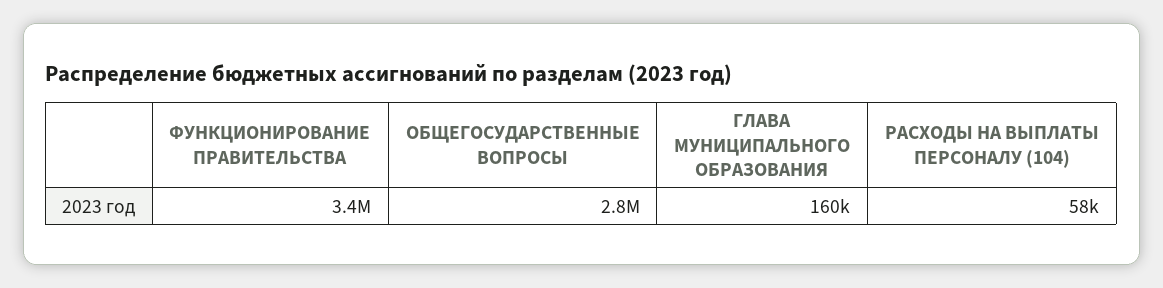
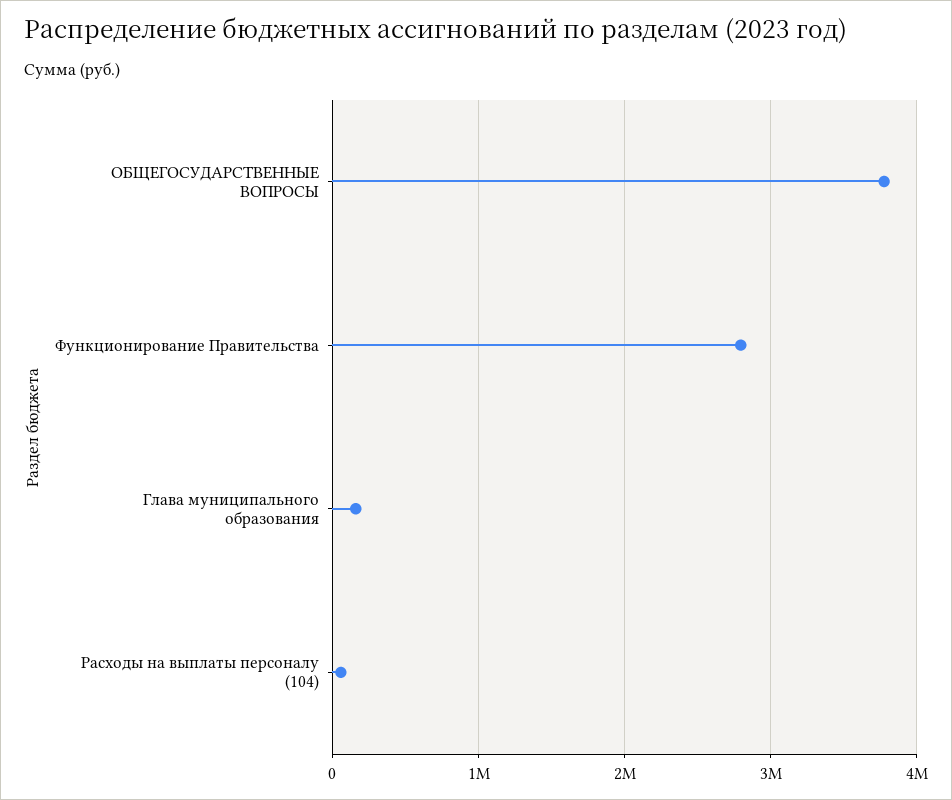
  {
-   "ФУНКЦИОНИРОВАНИЕ ПРАВИТЕЛЬСТВА": 3400000,
+   "ФУНКЦИОНИРОВАНИЕ ПРАВИТЕЛЬСТВА": 2800000,
-   "ОБЩЕГОСУДАРСТВЕННЫЕ ВОПРОСЫ": 2800000,
+   "ОБЩЕГОСУДАРСТВЕННЫЕ ВОПРОСЫ": 3800000,
    "ГЛАВА МУНИЦИПАЛЬНОГО ОБРАЗОВАНИЯ": 160000,
    "РАСХОДЫ НА ВЫПЛАТЫ ПЕРСОНАЛУ (104)": 58000
  }

